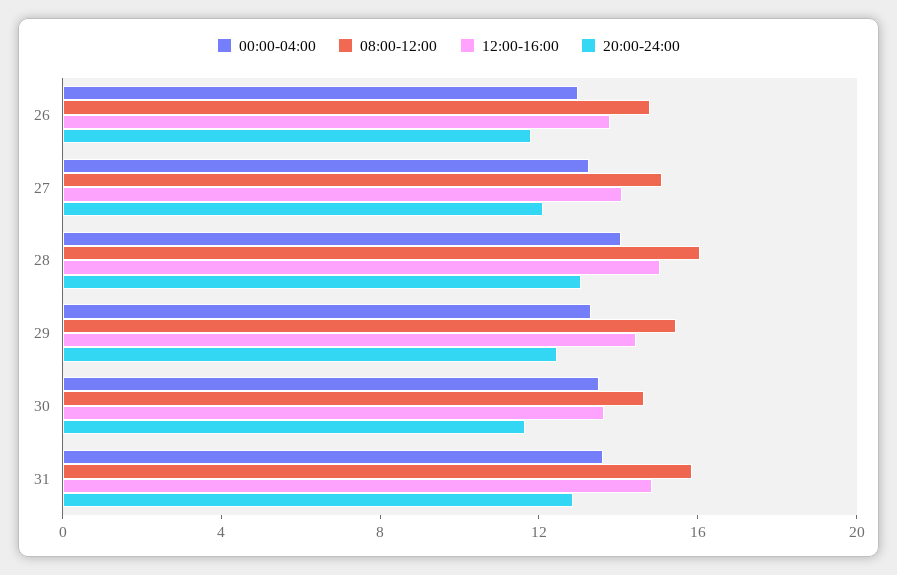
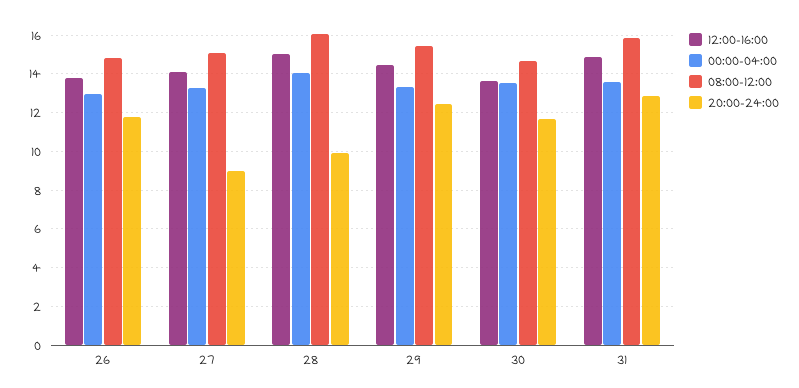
  {
    "00:00-04:00": {
      "26": 13,
      "27": 13.5,
      "28": 14,
      "29": 13.5,
      "30": 13.5,
      "31": 13.5
    },
    "08:00-12:00": {
      "26": 15,
      "27": 15,
      "28": 16,
      "29": 15.5,
      "30": 14.5,
      "31": 16
    },
    "12:00-16:00": {
      "26": 14,
      "27": 14,
      "28": 15,
      "29": 14.5,
      "30": 13.5,
      "31": 15
    },
    "20:00-24:00": {
      "26": 12,
-     "27": 12,
+     "27": 9,
-     "28": 13,
+     "28": 10,
      "29": 12.5,
      "30": 11.5,
      "31": 13
    }
  }

